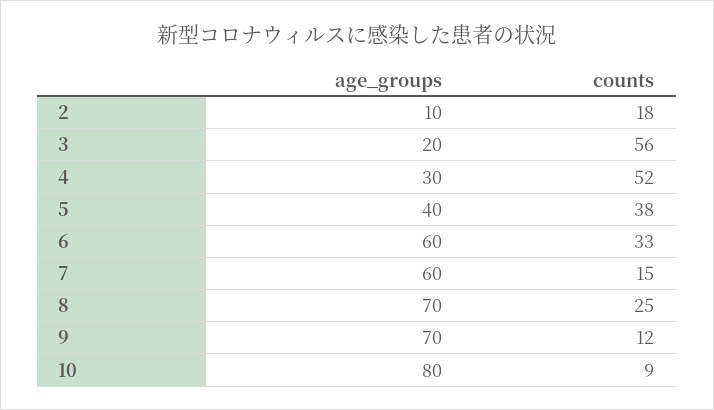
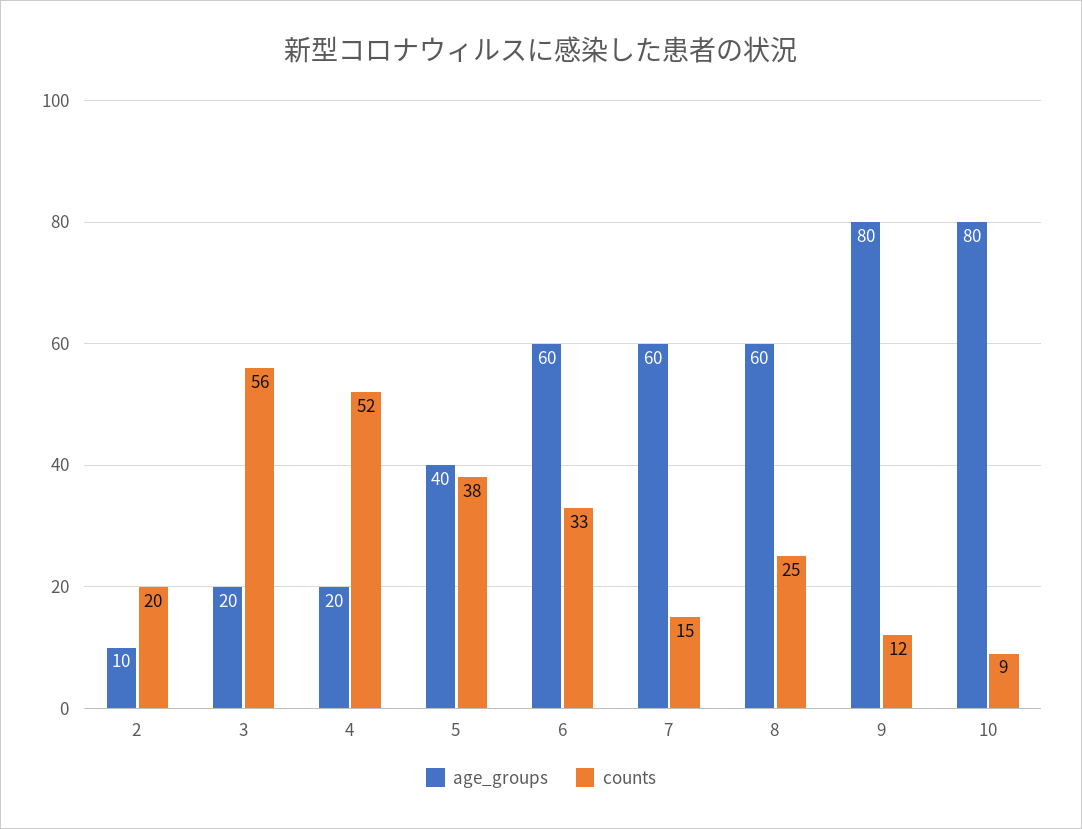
  {
    "age_groups": {
      "2": 10,
      "3": 20,
-     "4": 30,
+     "4": 20,
      "5": 40,
      "6": 60,
      "7": 60,
-     "8": 70,
+     "8": 60,
-     "9": 70,
+     "9": 80,
      "10": 80
    },
    "counts": {
-     "2": 18,
+     "2": 20,
      "3": 56,
      "4": 52,
      "5": 38,
      "6": 33,
      "7": 15,
      "8": 25,
      "9": 12,
      "10": 9
    }
  }

